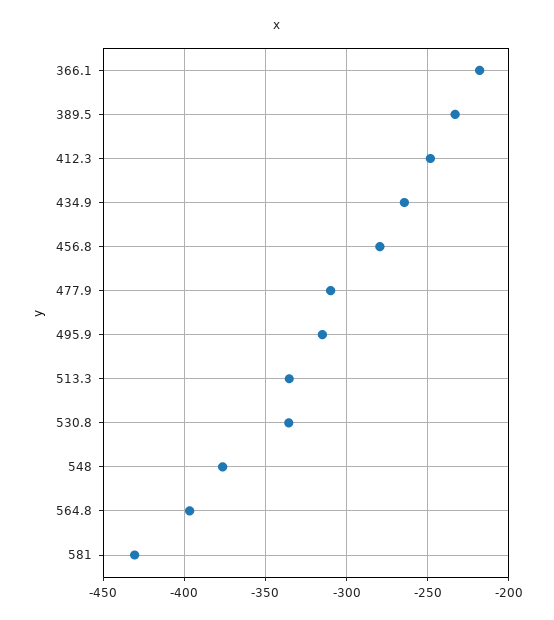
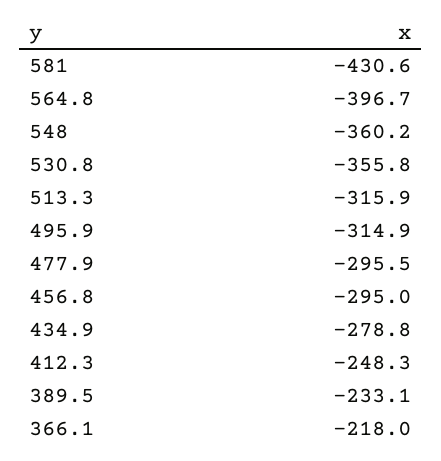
  {
    "366.1": -218,
    "389.5": -233.1,
    "412.3": -248.3,
-   "434.9": -265,
+   "434.9": -278.8,
-   "456.8": -280,
+   "456.8": -295,
-   "477.9": -310,
+   "477.9": -295.5,
    "495.9": -314.9,
-   "513.3": -335,
+   "513.3": -315.9,
-   "530.8": -335,
+   "530.8": -355.8,
-   "548": -375,
+   "548": -360.2,
    "564.8": -396.7,
    "581": -430.6
  }

